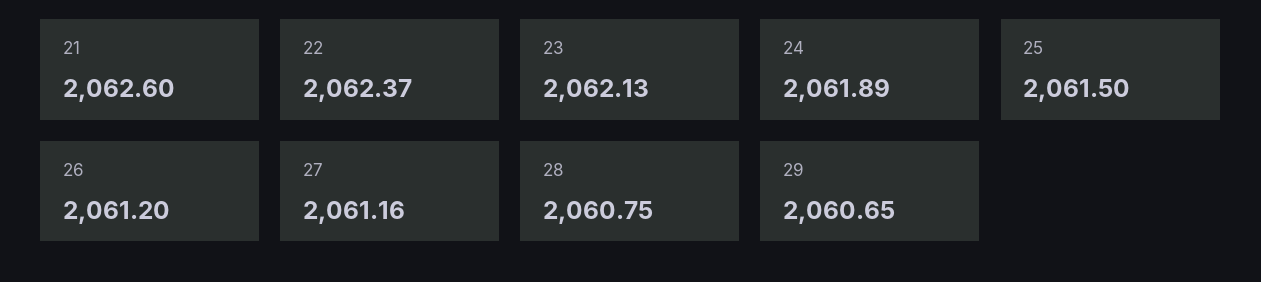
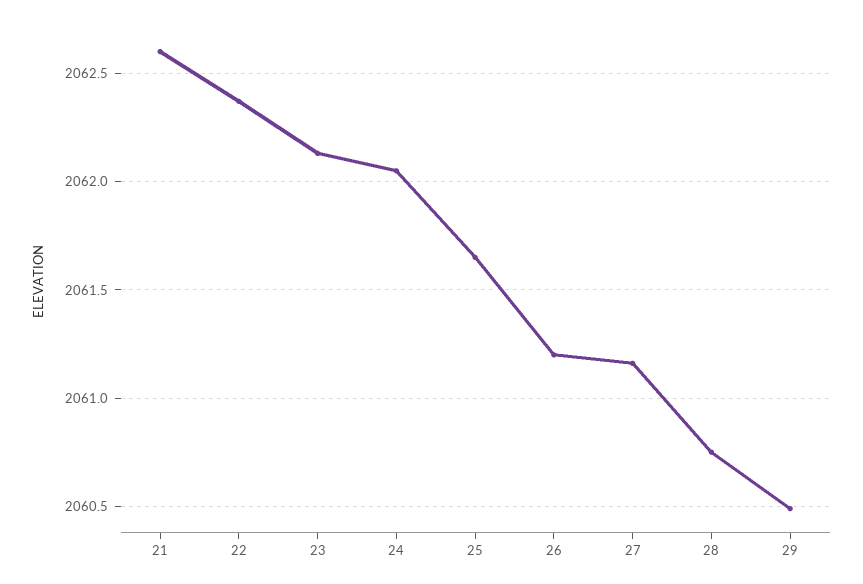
  {
    "21": 2062.6,
    "22": 2062.37,
    "23": 2062.13,
-   "24": 2061.89,
+   "24": 2062.05,
-   "25": 2061.5,
+   "25": 2061.65,
    "26": 2061.2,
    "27": 2061.16,
    "28": 2060.75,
-   "29": 2060.65
+   "29": 2060.5
  }

